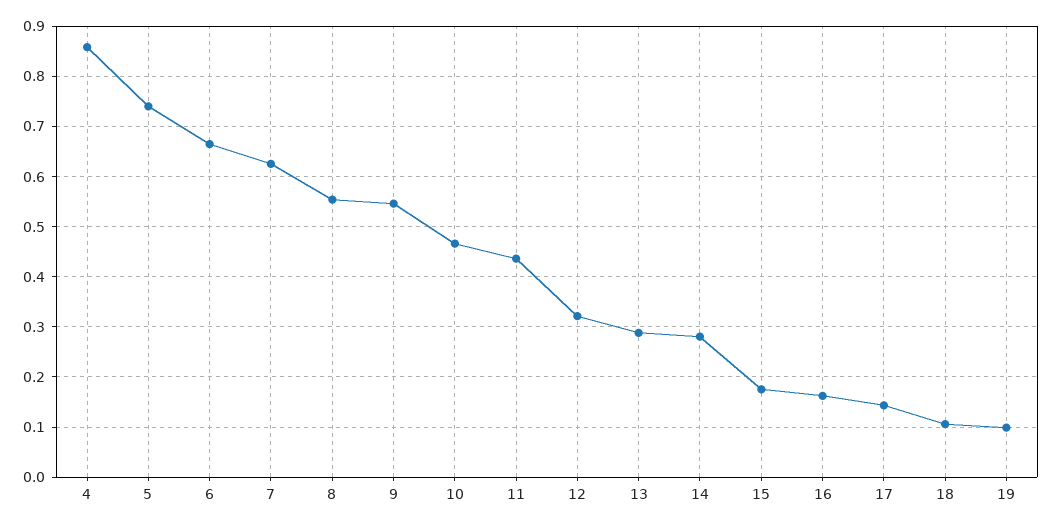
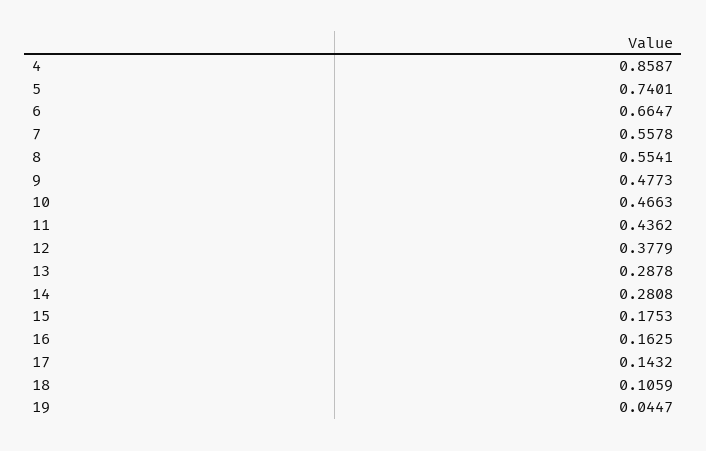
  {
    "4": 0.8587,
    "5": 0.7401,
    "6": 0.6647,
-   "7": 0.62,
+   "7": 0.5578,
    "8": 0.5541,
-   "9": 0.54,
+   "9": 0.4773,
    "10": 0.4663,
    "11": 0.4362,
-   "12": 0.32,
+   "12": 0.3779,
    "13": 0.2878,
    "14": 0.2808,
    "15": 0.1753,
    "16": 0.1625,
    "17": 0.1432,
    "18": 0.1059,
-   "19": 0.1
+   "19": 0.0447
  }

